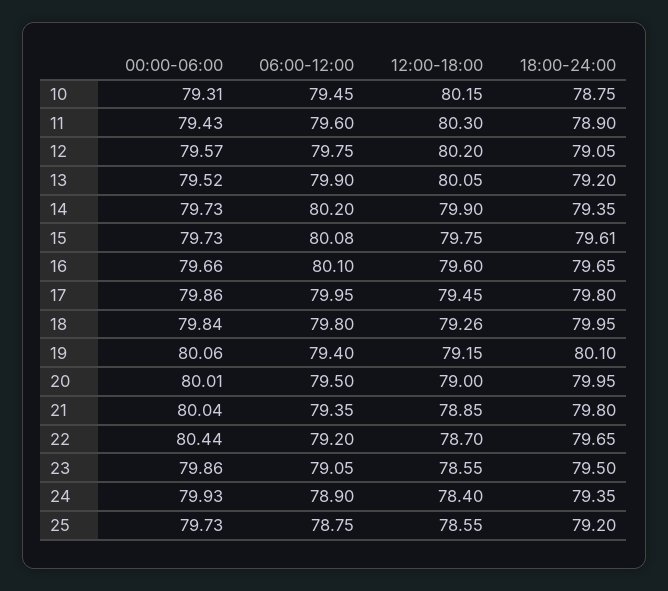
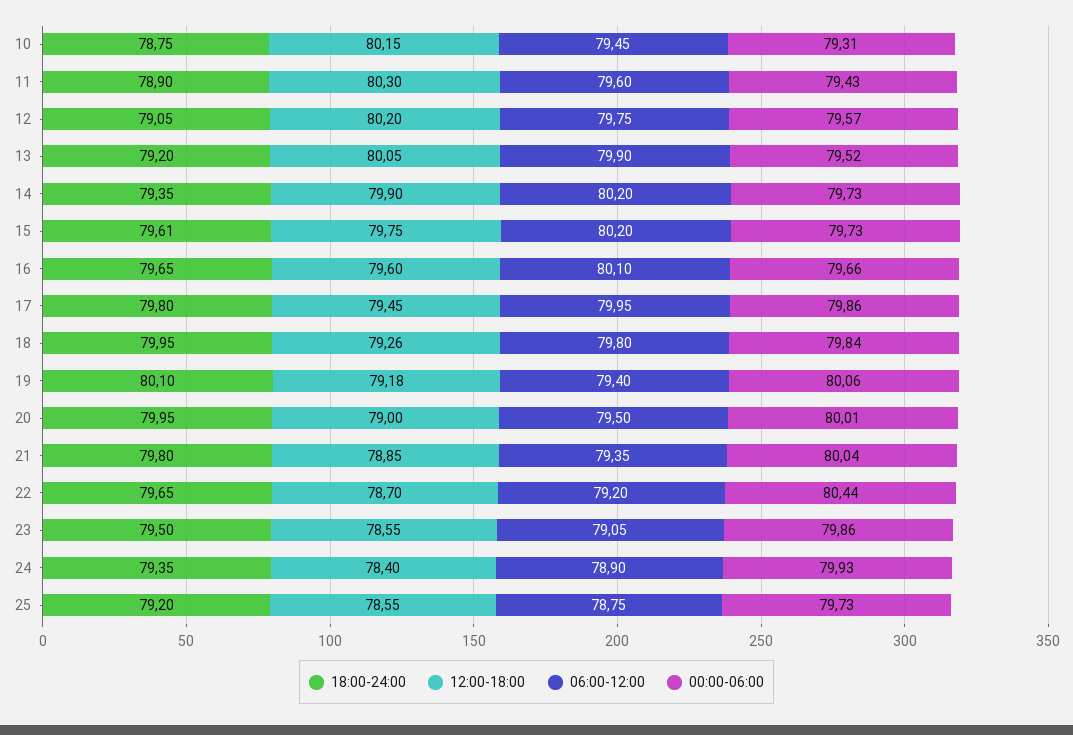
  {
    "00:00-06:00": {
      "10": 79.31,
      "11": 79.43,
      "12": 79.57,
      "13": 79.52,
      "14": 79.73,
      "15": 79.73,
      "16": 79.66,
      "17": 79.86,
      "18": 79.84,
      "19": 80.06,
      "20": 80.01,
      "21": 80.04,
      "22": 80.44,
      "23": 79.86,
      "24": 79.93,
      "25": 79.73
    },
    "06:00-12:00": {
      "10": 79.45,
      "11": 79.6,
      "12": 79.75,
      "13": 79.9,
      "14": 80.2,
-     "15": 80.08,
+     "15": 80.2,
      "16": 80.1,
      "17": 79.95,
      "18": 79.8,
      "19": 79.4,
      "20": 79.5,
      "21": 79.35,
      "22": 79.2,
      "23": 79.05,
      "24": 78.9,
      "25": 78.75
    },
    "12:00-18:00": {
      "10": 80.15,
      "11": 80.3,
      "12": 80.2,
      "13": 80.05,
      "14": 79.9,
      "15": 79.75,
      "16": 79.6,
      "17": 79.45,
      "18": 79.26,
-     "19": 79.15,
+     "19": 79.18,
      "20": 79,
      "21": 78.85,
      "22": 78.7,
      "23": 78.55,
      "24": 78.4,
      "25": 78.55
    },
    "18:00-24:00": {
      "10": 78.75,
      "11": 78.9,
      "12": 79.05,
      "13": 79.2,
      "14": 79.35,
      "15": 79.61,
      "16": 79.65,
      "17": 79.8,
      "18": 79.95,
      "19": 80.1,
      "20": 79.95,
      "21": 79.8,
      "22": 79.65,
      "23": 79.5,
      "24": 79.35,
      "25": 79.2
    }
  }

